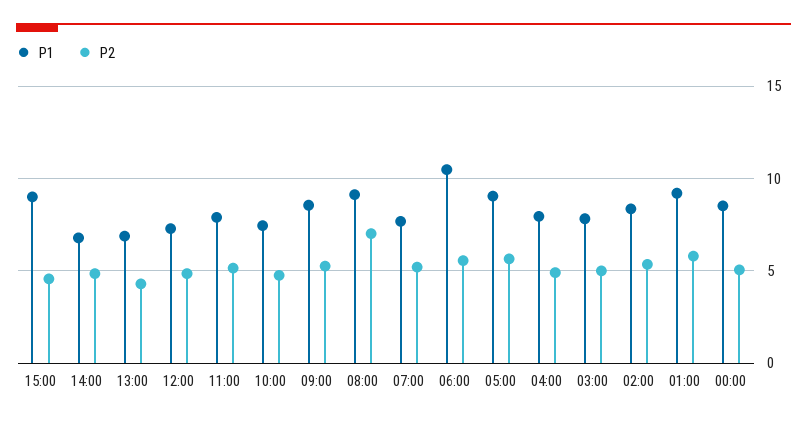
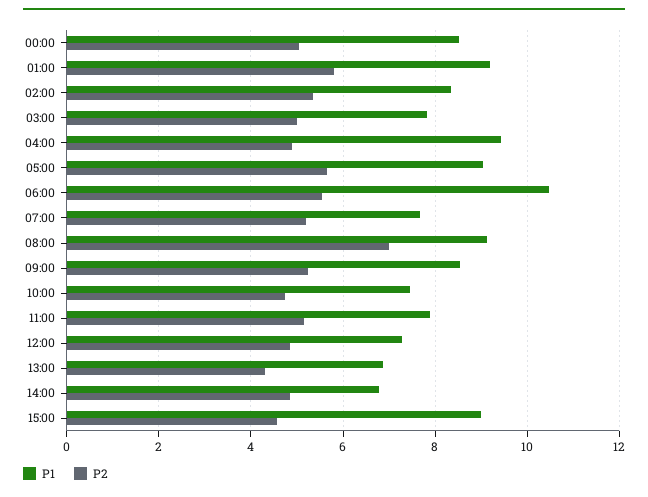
  {
    "P1": {
      "15:00": 9,
      "14:00": 6.8,
      "13:00": 6.8,
      "12:00": 7.2,
      "11:00": 8,
      "10:00": 7.4,
      "09:00": 8.6,
      "08:00": 9.2,
      "07:00": 7.6,
      "06:00": 10.4,
      "05:00": 9,
-     "04:00": 8,
+     "04:00": 9.4,
      "03:00": 7.8,
      "02:00": 8.4,
      "01:00": 9.2,
      "00:00": 8.6
    },
    "P2": {
      "15:00": 4.6,
      "14:00": 4.8,
      "13:00": 4.4,
      "12:00": 4.8,
      "11:00": 5.2,
      "10:00": 4.8,
      "09:00": 5.2,
      "08:00": 7,
      "07:00": 5.2,
      "06:00": 5.6,
      "05:00": 5.6,
      "04:00": 5,
      "03:00": 5,
      "02:00": 5.4,
      "01:00": 5.8,
      "00:00": 5
    }
  }

